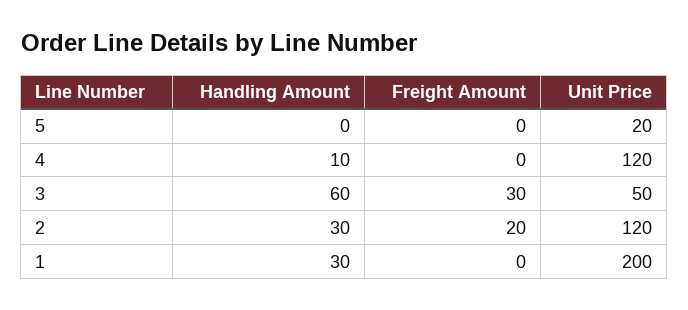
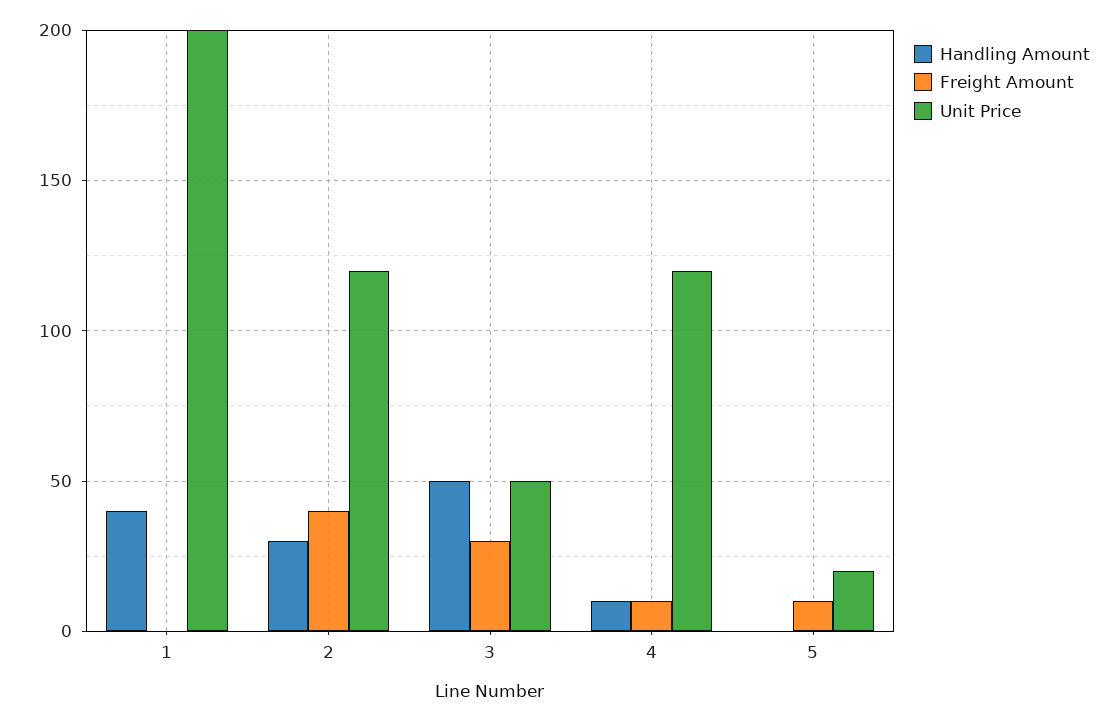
  {
    "Handling Amount": {
      "5": 0,
      "4": 10,
-     "3": 60,
+     "3": 50,
      "2": 30,
-     "1": 30
+     "1": 40
    },
    "Freight Amount": {
-     "5": 0,
+     "5": 10,
-     "4": 0,
+     "4": 10,
      "3": 30,
-     "2": 20,
+     "2": 40,
      "1": 0
    },
    "Unit Price": {
      "5": 20,
      "4": 120,
      "3": 50,
      "2": 120,
      "1": 200
    }
  }

